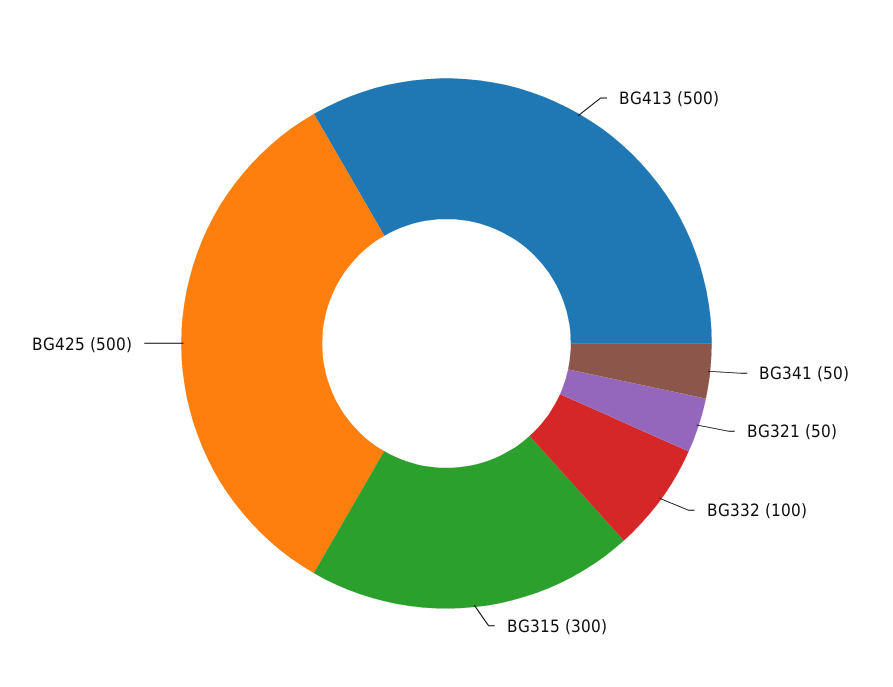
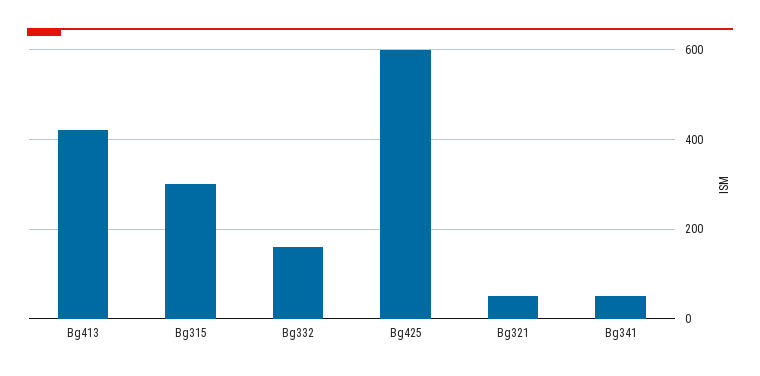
  {
-   "BG413": 500,
+   "BG413": 420,
    "BG341": 50,
    "BG321": 50,
-   "BG332": 100,
+   "BG332": 160,
    "BG315": 300,
-   "BG425": 500
+   "BG425": 600
  }

